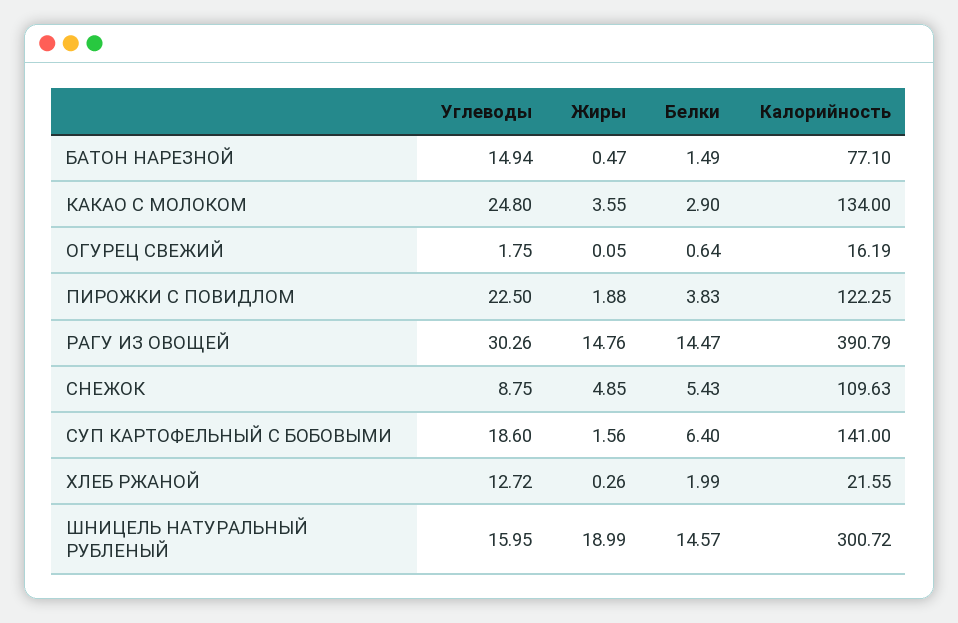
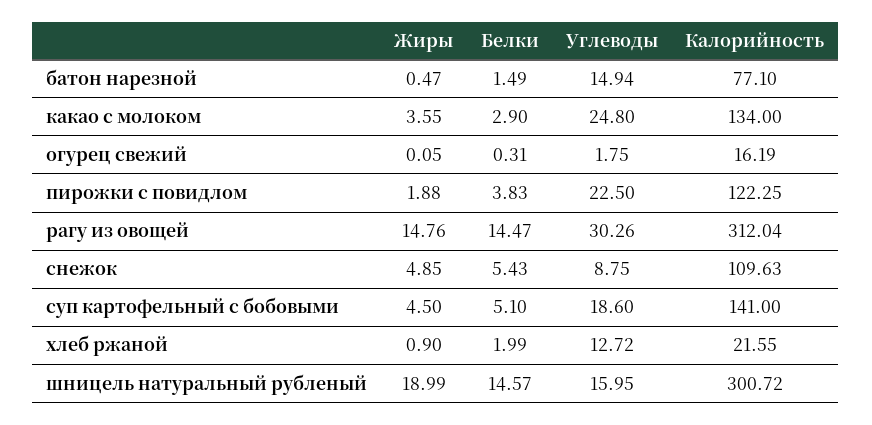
  {
    "Углеводы": {
      "БАТОН НАРЕЗНОЙ": 14.94,
      "КАКАО С МОЛОКОМ": 24.8,
      "ОГУРЕЦ СВЕЖИЙ": 1.75,
      "ПИРОЖКИ С ПОВИДЛОМ": 22.5,
      "РАГУ ИЗ ОВОЩЕЙ": 30.26,
      "СНЕЖОК": 8.75,
      "СУП КАРТОФЕЛЬНЫЙ С БОБОВЫМИ": 18.6,
      "ХЛЕБ РЖАНОЙ": 12.72,
      "ШНИЦЕЛЬ НАТУРАЛЬНЫЙ РУБЛЕНЫЙ": 15.95
    },
    "Жиры": {
      "БАТОН НАРЕЗНОЙ": 0.47,
      "КАКАО С МОЛОКОМ": 3.55,
      "ОГУРЕЦ СВЕЖИЙ": 0.05,
      "ПИРОЖКИ С ПОВИДЛОМ": 1.88,
      "РАГУ ИЗ ОВОЩЕЙ": 14.76,
      "СНЕЖОК": 4.85,
-     "СУП КАРТОФЕЛЬНЫЙ С БОБОВЫМИ": 1.56,
+     "СУП КАРТОФЕЛЬНЫЙ С БОБОВЫМИ": 4.5,
-     "ХЛЕБ РЖАНОЙ": 0.26,
+     "ХЛЕБ РЖАНОЙ": 0.9,
      "ШНИЦЕЛЬ НАТУРАЛЬНЫЙ РУБЛЕНЫЙ": 18.99
    },
    "Белки": {
      "БАТОН НАРЕЗНОЙ": 1.49,
      "КАКАО С МОЛОКОМ": 2.9,
-     "ОГУРЕЦ СВЕЖИЙ": 0.64,
+     "ОГУРЕЦ СВЕЖИЙ": 0.31,
      "ПИРОЖКИ С ПОВИДЛОМ": 3.83,
      "РАГУ ИЗ ОВОЩЕЙ": 14.47,
      "СНЕЖОК": 5.43,
-     "СУП КАРТОФЕЛЬНЫЙ С БОБОВЫМИ": 6.4,
+     "СУП КАРТОФЕЛЬНЫЙ С БОБОВЫМИ": 5.1,
      "ХЛЕБ РЖАНОЙ": 1.99,
      "ШНИЦЕЛЬ НАТУРАЛЬНЫЙ РУБЛЕНЫЙ": 14.57
    },
    "Калорийность": {
      "БАТОН НАРЕЗНОЙ": 77.1,
      "КАКАО С МОЛОКОМ": 134,
      "ОГУРЕЦ СВЕЖИЙ": 16.19,
      "ПИРОЖКИ С ПОВИДЛОМ": 122.25,
-     "РАГУ ИЗ ОВОЩЕЙ": 390.79,
+     "РАГУ ИЗ ОВОЩЕЙ": 312.04,
      "СНЕЖОК": 109.63,
      "СУП КАРТОФЕЛЬНЫЙ С БОБОВЫМИ": 141,
      "ХЛЕБ РЖАНОЙ": 21.55,
      "ШНИЦЕЛЬ НАТУРАЛЬНЫЙ РУБЛЕНЫЙ": 300.72
    }
  }

